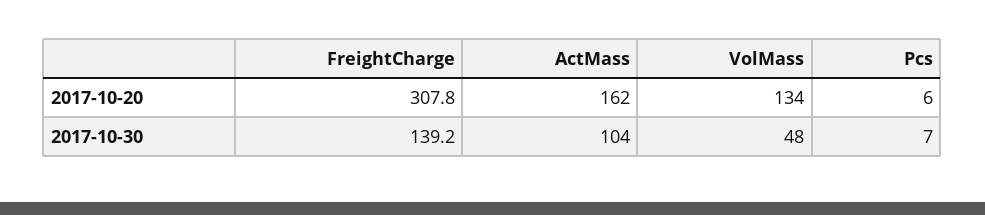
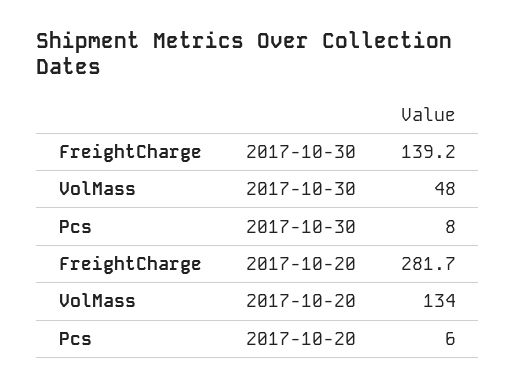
  {
    "FreightCharge": {
-     "2017-10-20": 307.8,
+     "2017-10-20": 281.7,
      "2017-10-30": 139.2
    },
-   "ActMass": {
-     "2017-10-20": 162,
-     "2017-10-30": 104
-   },
    "VolMass": {
      "2017-10-20": 134,
      "2017-10-30": 48
    },
    "Pcs": {
      "2017-10-20": 6,
-     "2017-10-30": 7
+     "2017-10-30": 8
    }
  }

